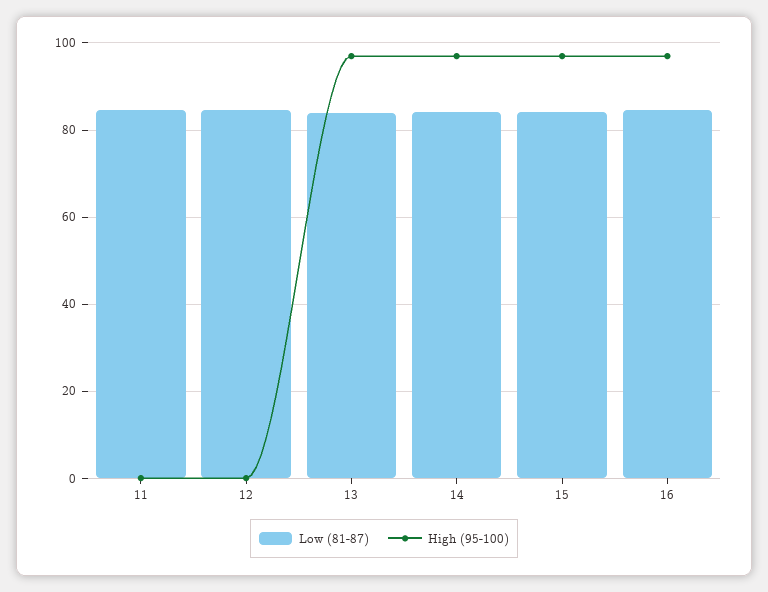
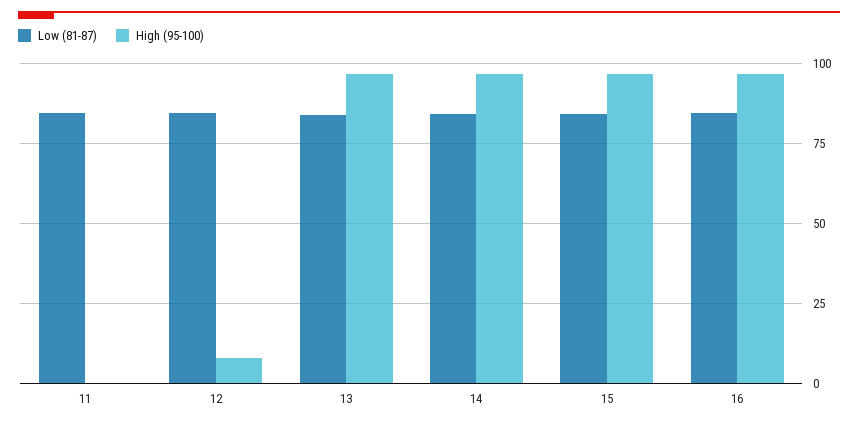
  {
    "Low (81-87)": {
      "11": 84,
      "12": 84,
      "13": 84,
      "14": 84,
      "15": 84,
      "16": 84
    },
    "High (95-100)": {
      "11": 0,
-     "12": 0,
+     "12": 7.5,
      "13": 98,
      "14": 98,
      "15": 98,
      "16": 98
    }
  }

